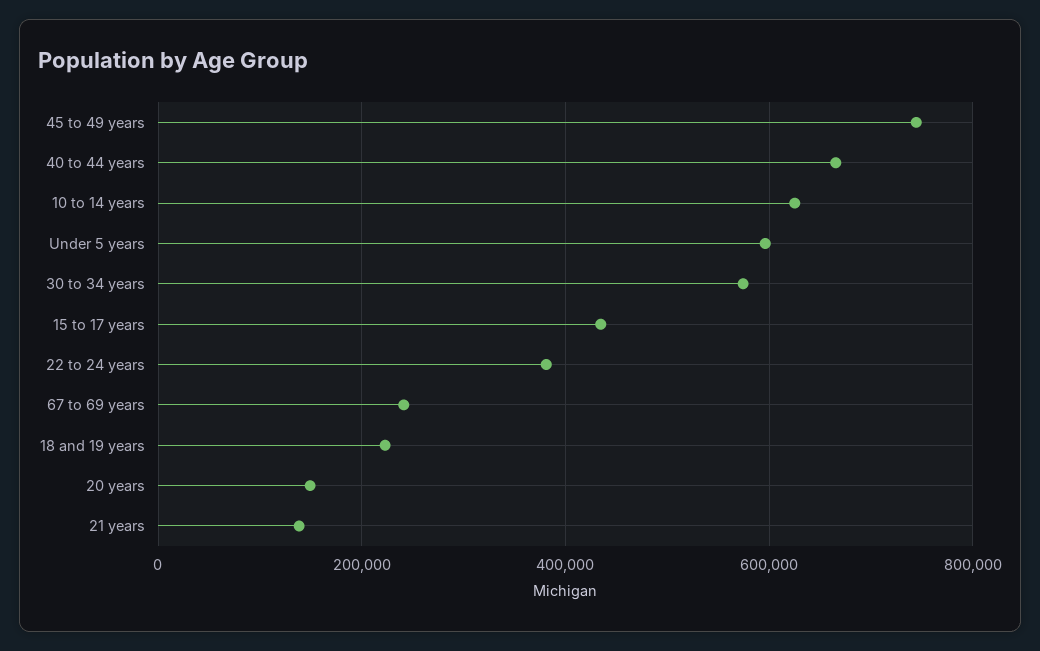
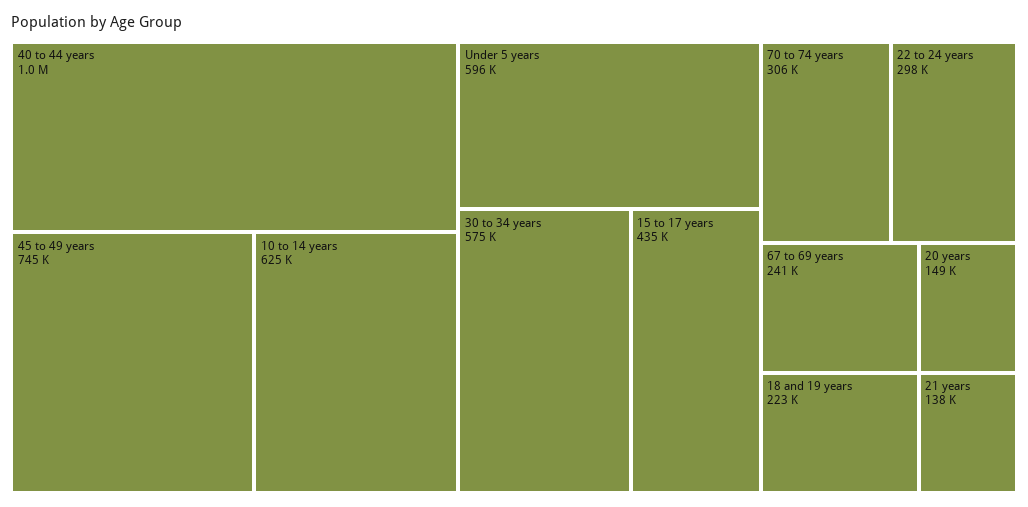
  {
    "45 to 49 years": 745000,
-   "40 to 44 years": 660000,
+   "40 to 44 years": 1000000,
    "10 to 14 years": 625000,
    "Under 5 years": 596000,
    "30 to 34 years": 575000,
    "15 to 17 years": 435000,
-   "22 to 24 years": 380000,
+   "22 to 24 years": 298000,
    "67 to 69 years": 241000,
    "18 and 19 years": 223000,
    "20 years": 149000,
-   "21 years": 138000
+   "21 years": 138000,
+   "70 to 74 years": 306000
  }

